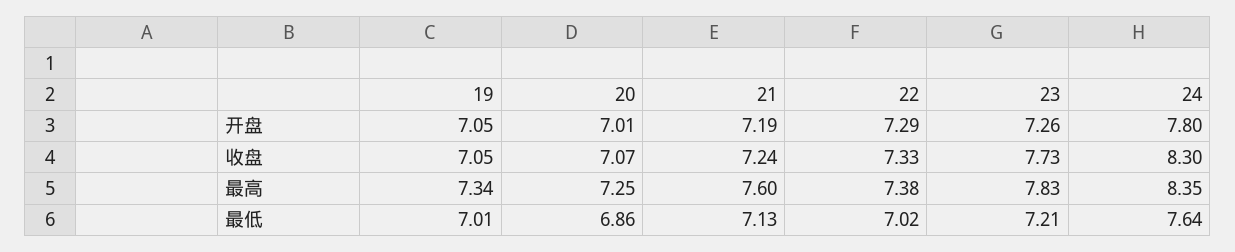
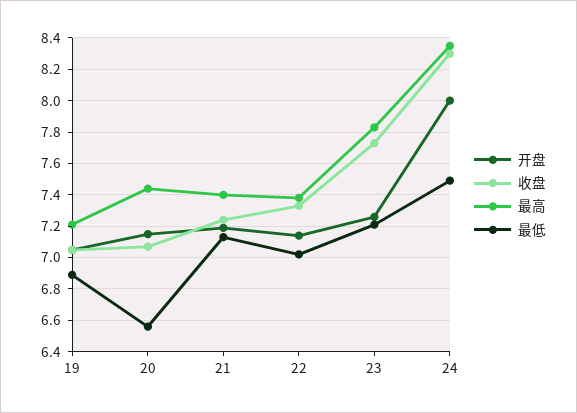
  {
    "开盘": {
      "19": 7.05,
-     "20": 7.01,
+     "20": 7.15,
      "21": 7.19,
-     "22": 7.29,
+     "22": 7.15,
      "23": 7.26,
-     "24": 7.8
+     "24": 8
    },
    "收盘": {
      "19": 7.05,
      "20": 7.07,
      "21": 7.24,
      "22": 7.33,
      "23": 7.73,
      "24": 8.3
    },
    "最高": {
-     "19": 7.34,
+     "19": 7.2,
-     "20": 7.25,
+     "20": 7.45,
-     "21": 7.6,
+     "21": 7.4,
      "22": 7.38,
      "23": 7.83,
      "24": 8.35
    },
    "最低": {
-     "19": 7.01,
+     "19": 6.9,
-     "20": 6.86,
+     "20": 6.55,
      "21": 7.13,
      "22": 7.02,
      "23": 7.21,
-     "24": 7.64
+     "24": 7.5
    }
  }

